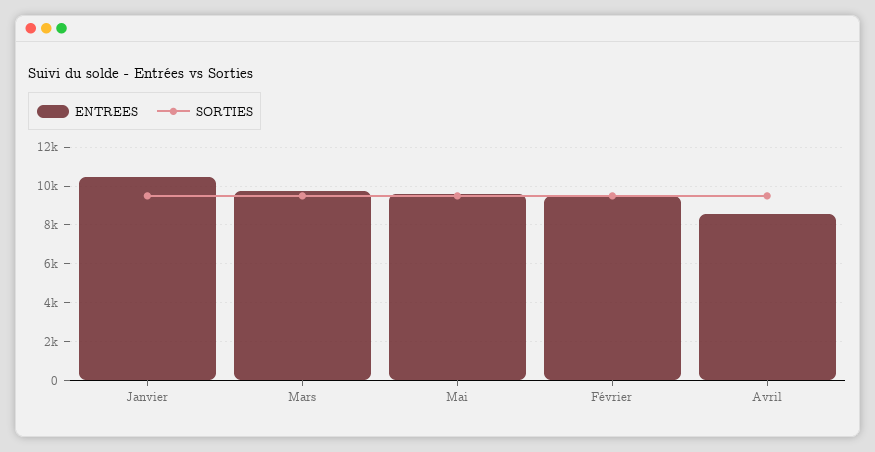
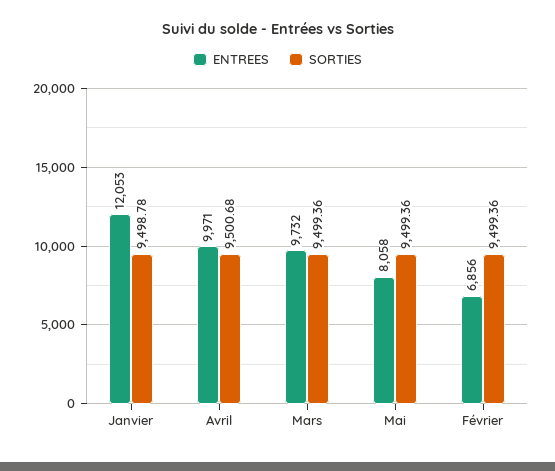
  {
    "ENTREES": {
-     "Janvier": 10500,
+     "Janvier": 12053,
      "Mars": 9732,
-     "Mai": 9500,
+     "Mai": 8058,
-     "Février": 9500,
+     "Février": 6856,
-     "Avril": 8500
+     "Avril": 9971
    },
    "SORTIES": {
      "Janvier": 9498.78,
      "Mars": 9499.36,
      "Mai": 9499.36,
      "Février": 9499.36,
      "Avril": 9500.68
    }
  }

